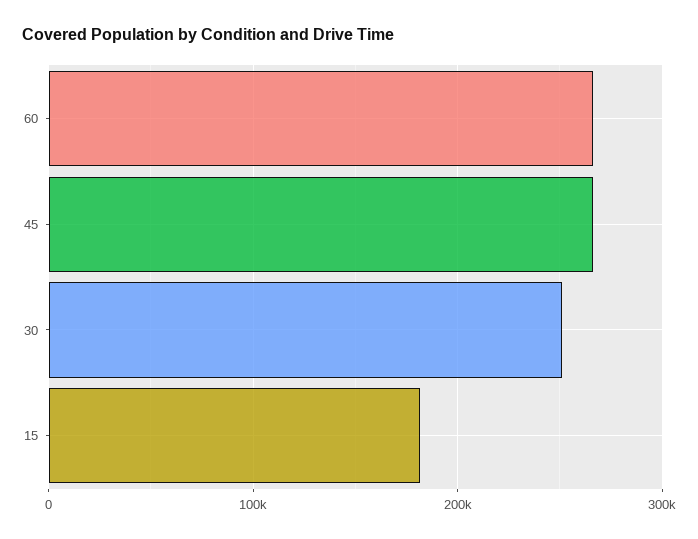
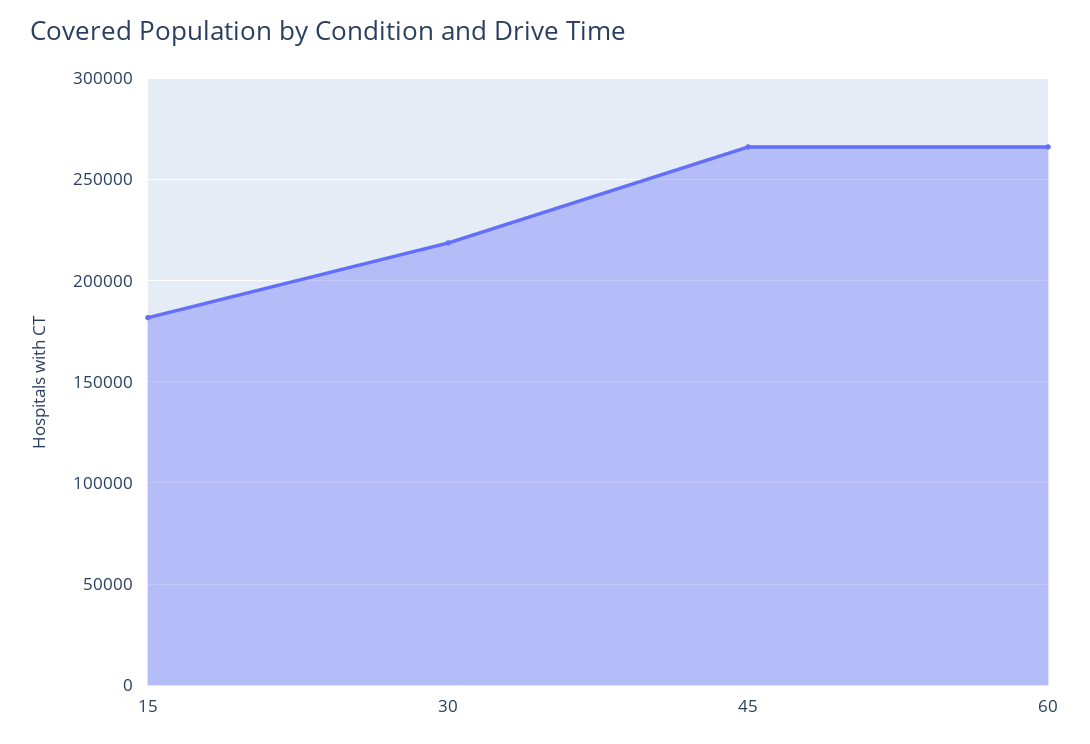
  {
    "60": 265000,
    "45": 265000,
-   "30": 250000,
+   "30": 220000,
    "15": 180000
  }

